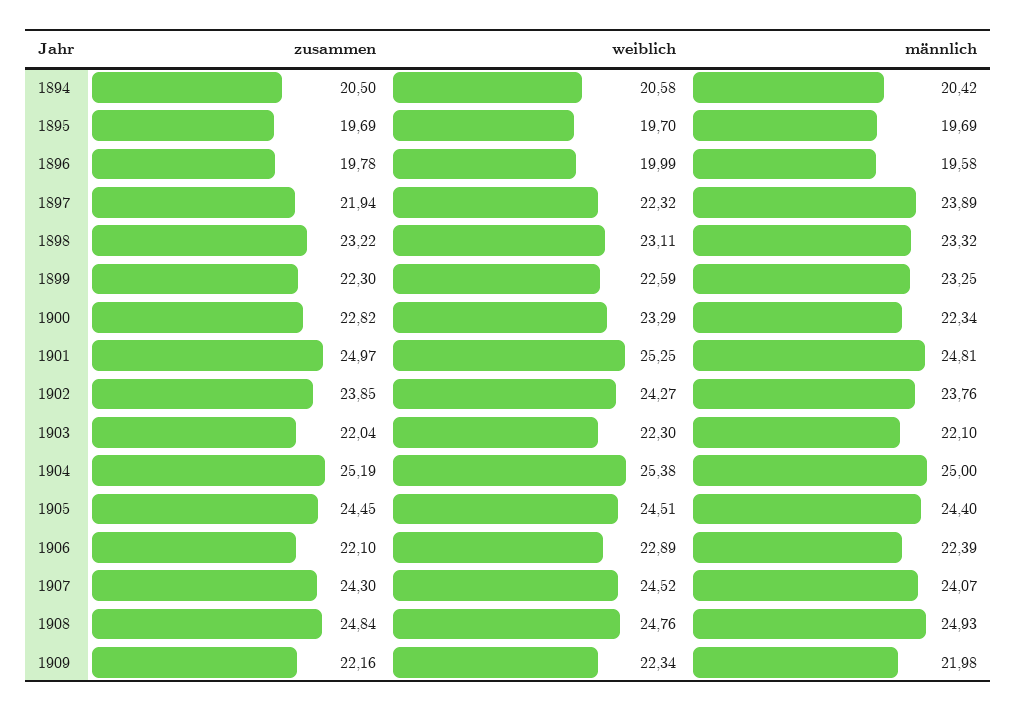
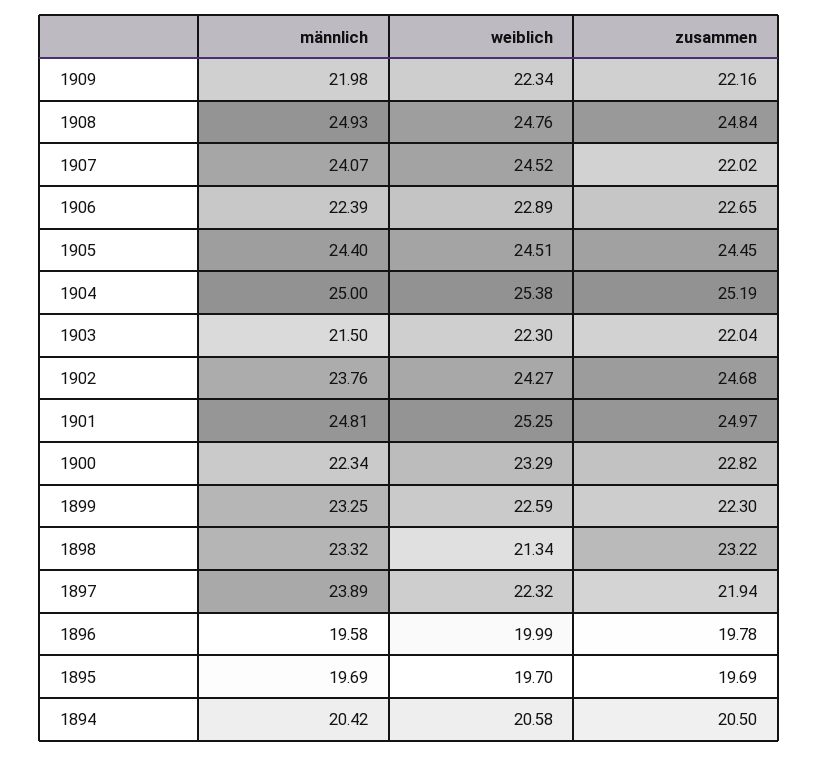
  {
    "zusammen": {
      "1894": 20.5,
      "1895": 19.69,
      "1896": 19.78,
      "1897": 21.94,
      "1898": 23.22,
      "1899": 22.3,
      "1900": 22.82,
      "1901": 24.97,
-     "1902": 23.85,
+     "1902": 24.68,
      "1903": 22.04,
      "1904": 25.19,
      "1905": 24.45,
-     "1906": 22.1,
+     "1906": 22.65,
-     "1907": 24.3,
+     "1907": 22.02,
      "1908": 24.84,
      "1909": 22.16
    },
    "weiblich": {
      "1894": 20.58,
      "1895": 19.7,
      "1896": 19.99,
      "1897": 22.32,
-     "1898": 23.11,
+     "1898": 21.34,
      "1899": 22.59,
      "1900": 23.29,
      "1901": 25.25,
      "1902": 24.27,
      "1903": 22.3,
      "1904": 25.38,
      "1905": 24.51,
      "1906": 22.89,
      "1907": 24.52,
      "1908": 24.76,
      "1909": 22.34
    },
    "männlich": {
      "1894": 20.42,
      "1895": 19.69,
      "1896": 19.58,
      "1897": 23.89,
      "1898": 23.32,
      "1899": 23.25,
      "1900": 22.34,
      "1901": 24.81,
      "1902": 23.76,
-     "1903": 22.1,
+     "1903": 21.5,
      "1904": 25,
      "1905": 24.4,
      "1906": 22.39,
      "1907": 24.07,
      "1908": 24.93,
      "1909": 21.98
    }
  }

